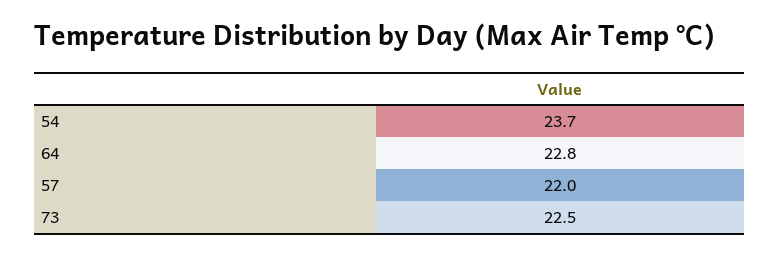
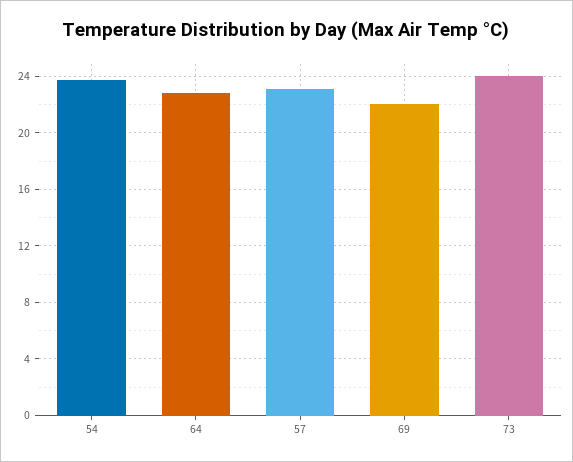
  {
    "54": 23.7,
    "64": 22.8,
-   "57": 22,
+   "57": 23,
-   "73": 22.5
+   "73": 24,
+   "69": 22
  }

